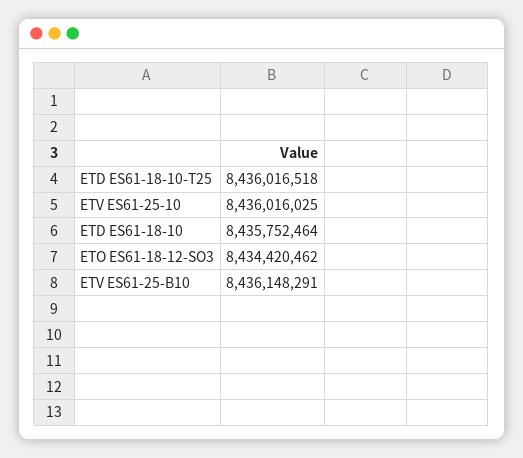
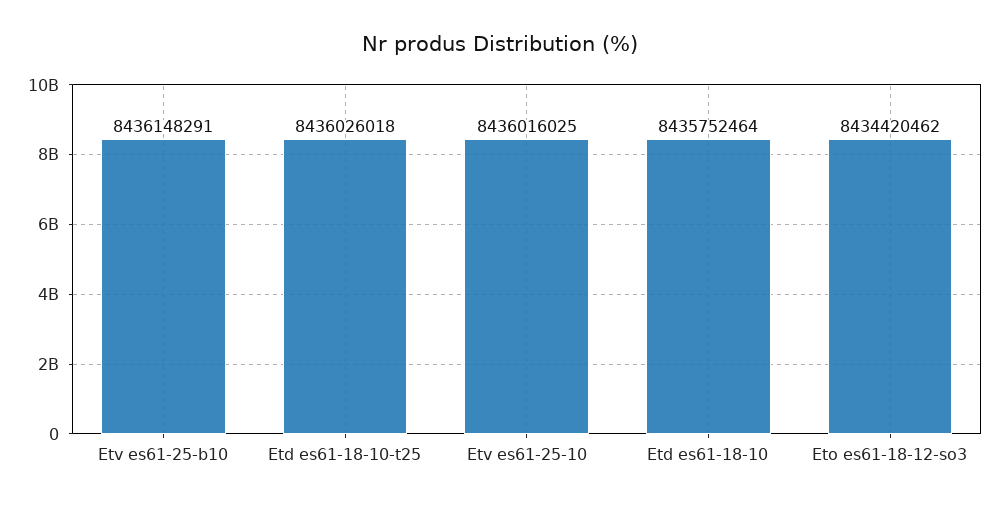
  {
-   "ETD ES61-18-10-T25": 8436016518,
+   "ETD ES61-18-10-T25": 8436026018,
    "ETV ES61-25-10": 8436016025,
    "ETD ES61-18-10": 8435752464,
    "ETO ES61-18-12-SO3": 8434420462,
    "ETV ES61-25-B10": 8436148291
  }

